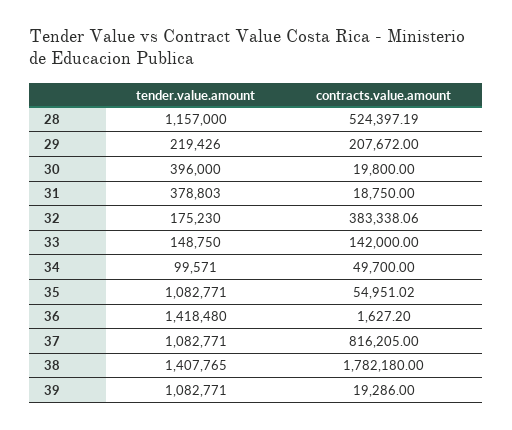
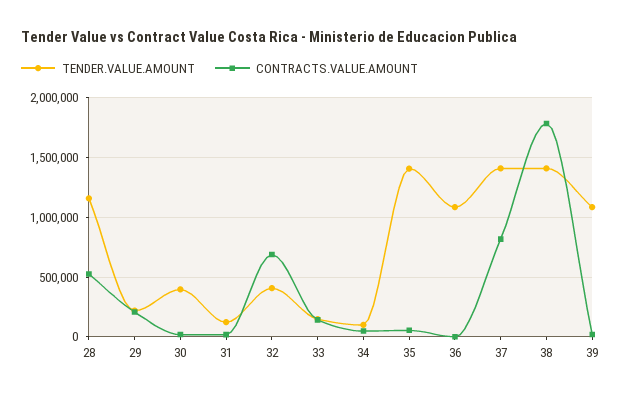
  {
    "tender.value.amount": {
      "28": 1157000,
      "29": 219426,
      "30": 396000,
-     "31": 378803,
+     "31": 100000,
-     "32": 175230,
+     "32": 400000,
      "33": 148750,
      "34": 99571,
-     "35": 1082771,
+     "35": 1400000,
-     "36": 1418480,
+     "36": 1100000,
-     "37": 1082771,
+     "37": 1400000,
      "38": 1407765,
      "39": 1082771
    },
    "contracts.value.amount": {
      "28": 524397.19,
      "29": 207672,
      "30": 19800,
      "31": 18750,
-     "32": 383338.06,
+     "32": 700000,
      "33": 142000,
      "34": 49700,
      "35": 54951.02,
      "36": 1627.2,
      "37": 816205,
      "38": 1782180,
      "39": 19286
    }
  }

